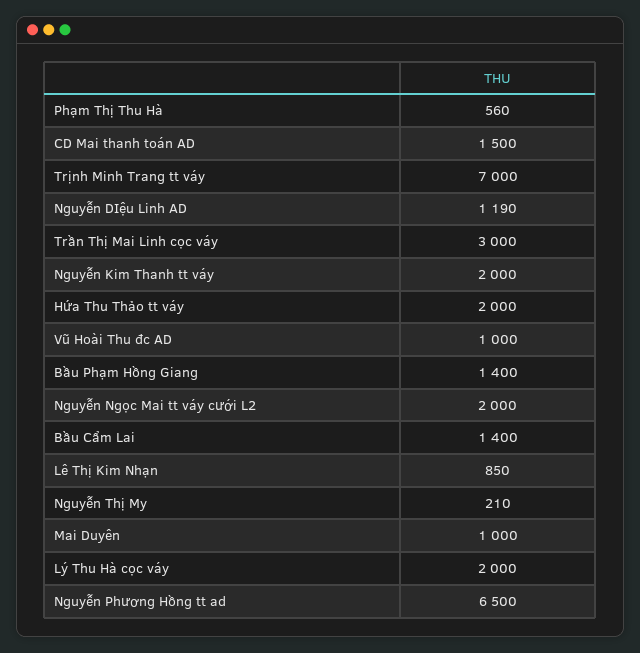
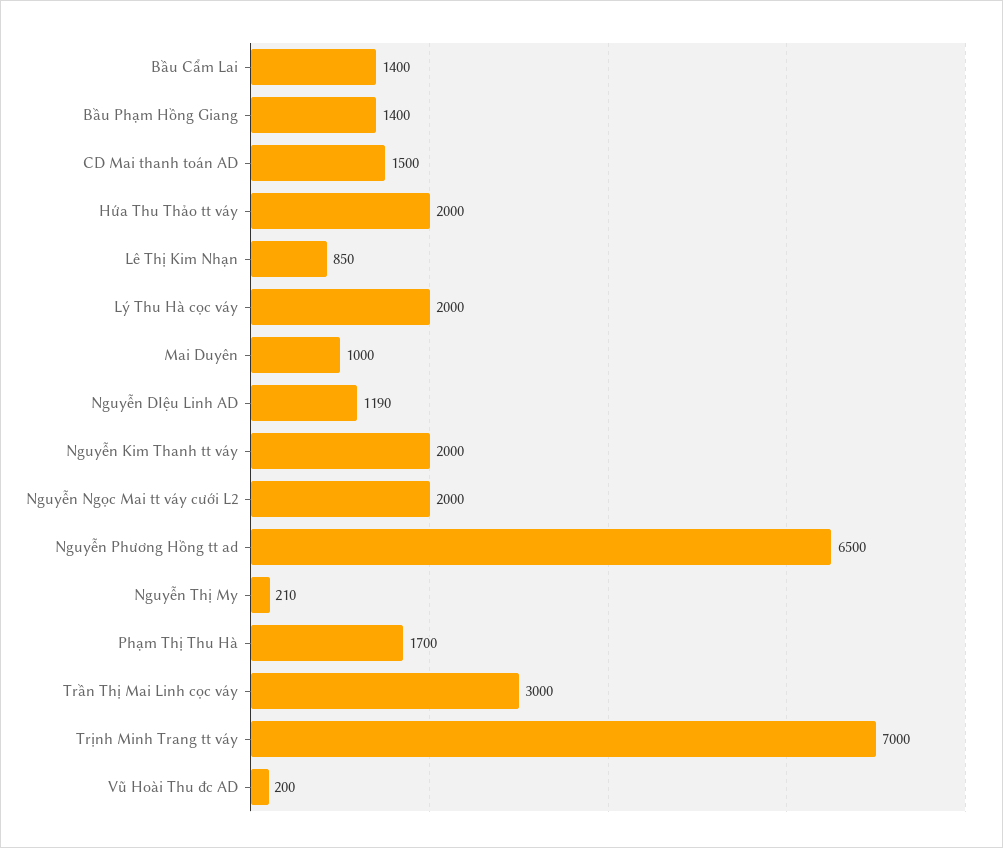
  {
-   "Phạm Thị Thu Hà": 560,
+   "Phạm Thị Thu Hà": 1700,
    "CD Mai thanh toán AD": 1500,
    "Trịnh Minh Trang tt váy": 7000,
    "Nguyễn DIệu Linh AD": 1190,
    "Trần Thị Mai Linh cọc váy": 3000,
    "Nguyễn Kim Thanh tt váy": 2000,
    "Hứa Thu Thảo tt váy": 2000,
-   "Vũ Hoài Thu đc AD": 1000,
+   "Vũ Hoài Thu đc AD": 200,
    "Bầu Phạm Hồng Giang": 1400,
    "Nguyễn Ngọc Mai tt váy cưới L2": 2000,
    "Bầu Cẩm Lai": 1400,
    "Lê Thị Kim Nhạn": 850,
    "Nguyễn Thị My": 210,
    "Mai Duyên": 1000,
    "Lý Thu Hà cọc váy": 2000,
    "Nguyễn Phương Hồng tt ad": 6500
  }

